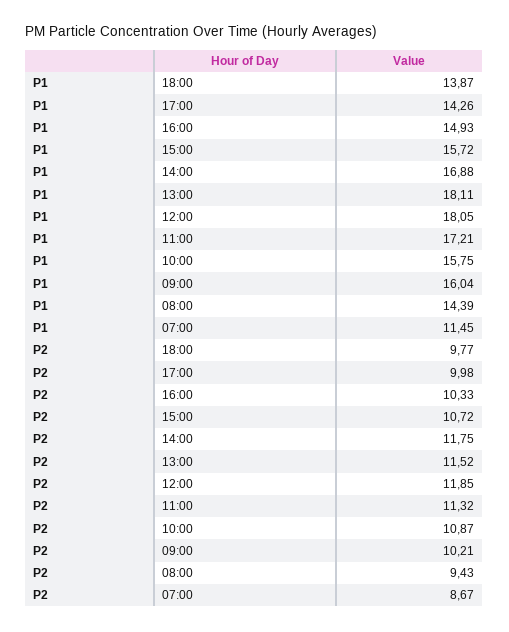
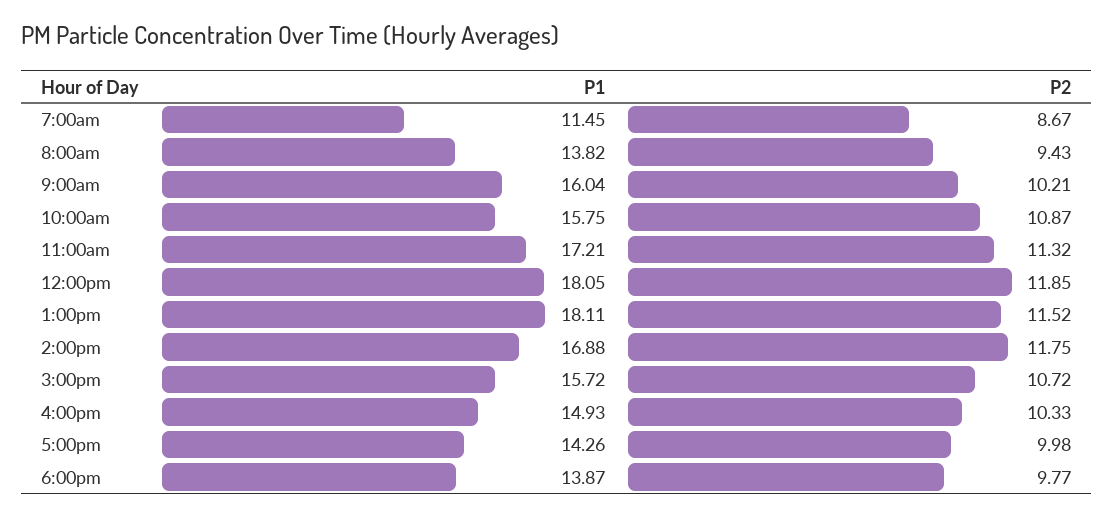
  {
    "P1": {
      "18:00": 13.87,
      "17:00": 14.26,
      "16:00": 14.93,
      "15:00": 15.72,
      "14:00": 16.88,
      "13:00": 18.11,
      "12:00": 18.05,
      "11:00": 17.21,
      "10:00": 15.75,
      "09:00": 16.04,
-     "08:00": 14.39,
+     "08:00": 13.82,
      "07:00": 11.45
    },
    "P2": {
      "18:00": 9.77,
      "17:00": 9.98,
      "16:00": 10.33,
      "15:00": 10.72,
      "14:00": 11.75,
      "13:00": 11.52,
      "12:00": 11.85,
      "11:00": 11.32,
      "10:00": 10.87,
      "09:00": 10.21,
      "08:00": 9.43,
      "07:00": 8.67
    }
  }

